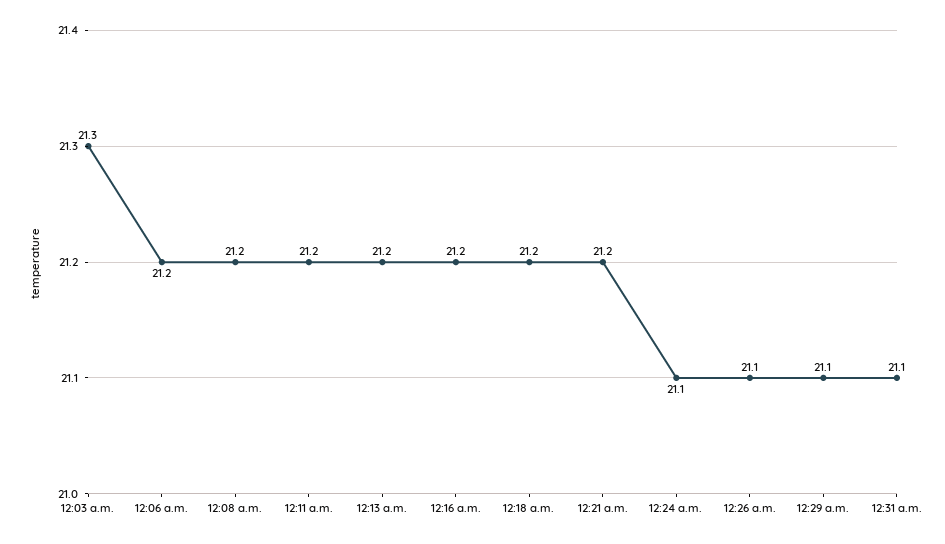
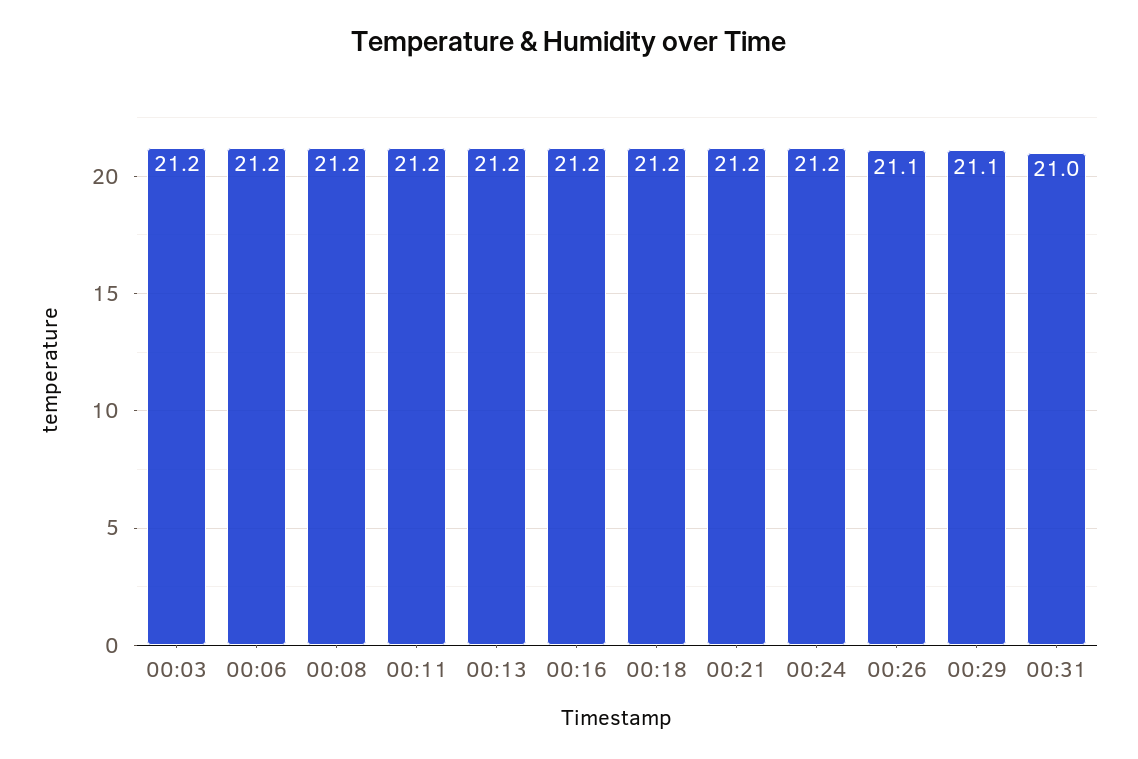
  {
-   "12:03 a.m.": 21.3,
+   "12:03 a.m.": 21.2,
    "12:06 a.m.": 21.2,
    "12:08 a.m.": 21.2,
    "12:11 a.m.": 21.2,
    "12:13 a.m.": 21.2,
    "12:16 a.m.": 21.2,
    "12:18 a.m.": 21.2,
    "12:21 a.m.": 21.2,
-   "12:24 a.m.": 21.1,
+   "12:24 a.m.": 21.2,
    "12:26 a.m.": 21.1,
    "12:29 a.m.": 21.1,
-   "12:31 a.m.": 21.1
+   "12:31 a.m.": 21
  }

